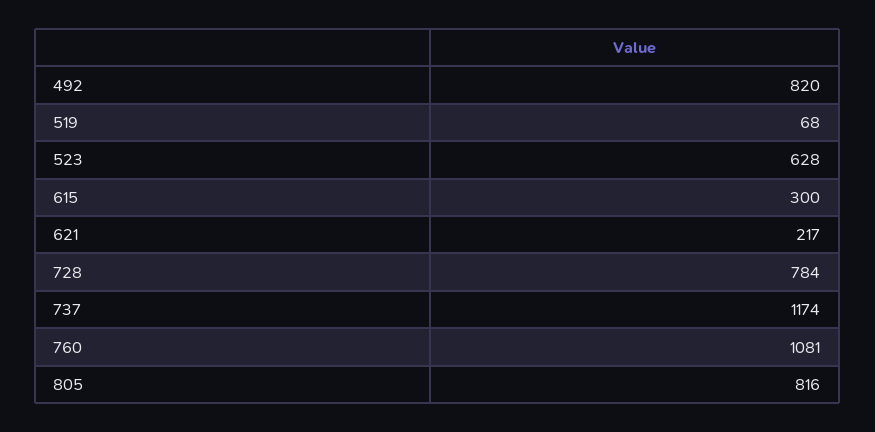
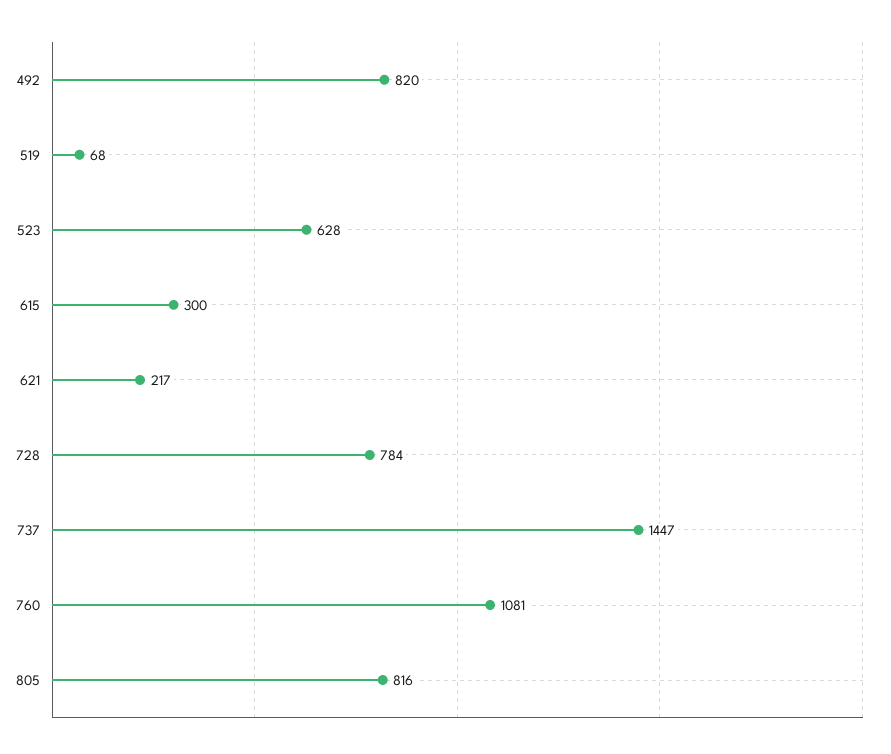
  {
    "492": 820,
    "519": 68,
    "523": 628,
    "615": 300,
    "621": 217,
    "728": 784,
-   "737": 1174,
+   "737": 1447,
    "760": 1081,
    "805": 816
  }

